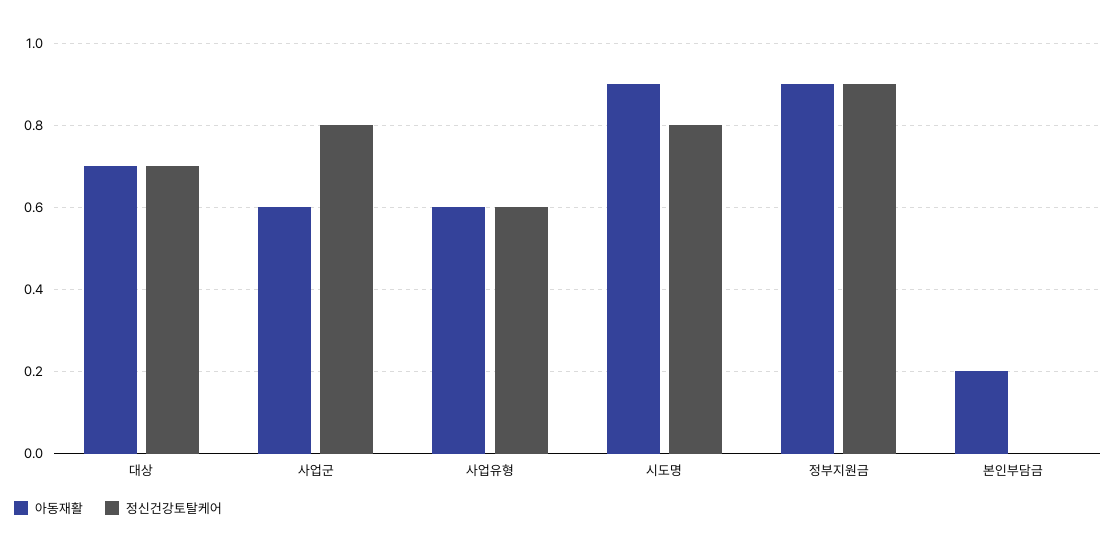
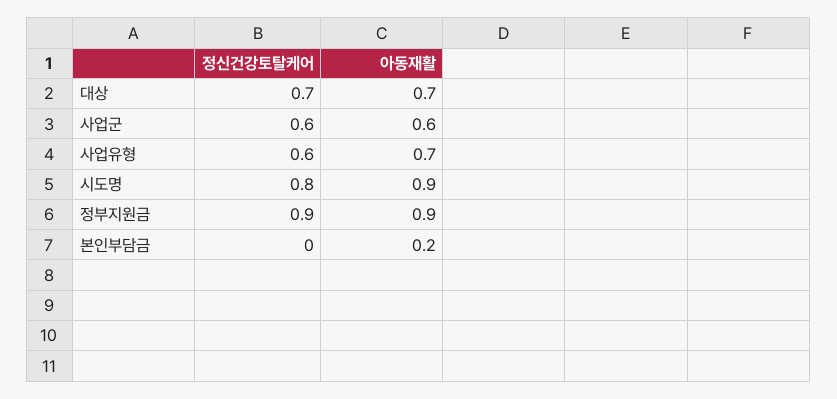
  {
    "아동재활": {
      "대상": 0.7,
      "사업군": 0.6,
-     "사업유형": 0.6,
+     "사업유형": 0.7,
      "시도명": 0.9,
      "정부지원금": 0.9,
      "본인부담금": 0.2
    },
    "정신건강토탈케어": {
      "대상": 0.7,
-     "사업군": 0.8,
+     "사업군": 0.6,
      "사업유형": 0.6,
      "시도명": 0.8,
      "정부지원금": 0.9,
      "본인부담금": 0
    }
  }

